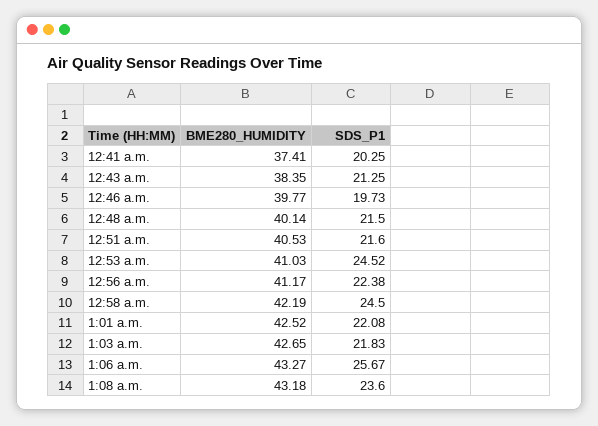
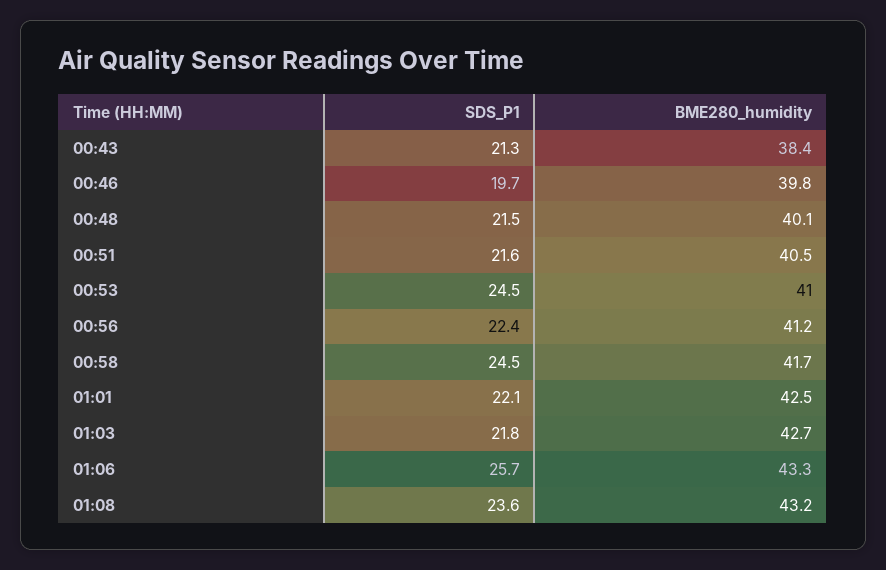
  {
    "BME280_HUMIDITY": {
-     "12:41 a.m.": 37.41,
      "12:43 a.m.": 38.35,
      "12:46 a.m.": 39.77,
      "12:48 a.m.": 40.14,
      "12:51 a.m.": 40.53,
      "12:53 a.m.": 41.03,
      "12:56 a.m.": 41.17,
-     "12:58 a.m.": 42.19,
+     "12:58 a.m.": 41.7,
      "1:01 a.m.": 42.52,
      "1:03 a.m.": 42.65,
      "1:06 a.m.": 43.27,
      "1:08 a.m.": 43.18
    },
    "SDS_P1": {
-     "12:41 a.m.": 20.25,
      "12:43 a.m.": 21.25,
      "12:46 a.m.": 19.73,
      "12:48 a.m.": 21.5,
      "12:51 a.m.": 21.6,
      "12:53 a.m.": 24.52,
      "12:56 a.m.": 22.38,
      "12:58 a.m.": 24.5,
      "1:01 a.m.": 22.08,
      "1:03 a.m.": 21.83,
      "1:06 a.m.": 25.67,
      "1:08 a.m.": 23.6
    }
  }

